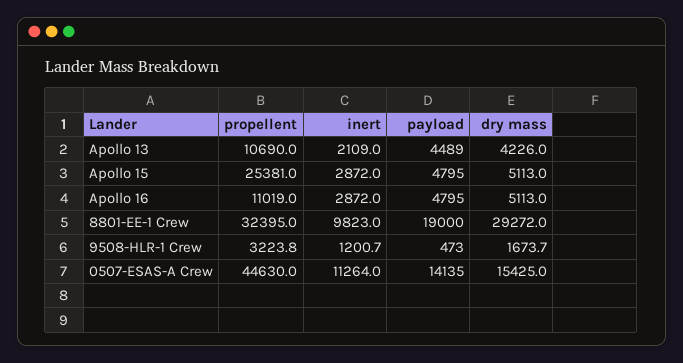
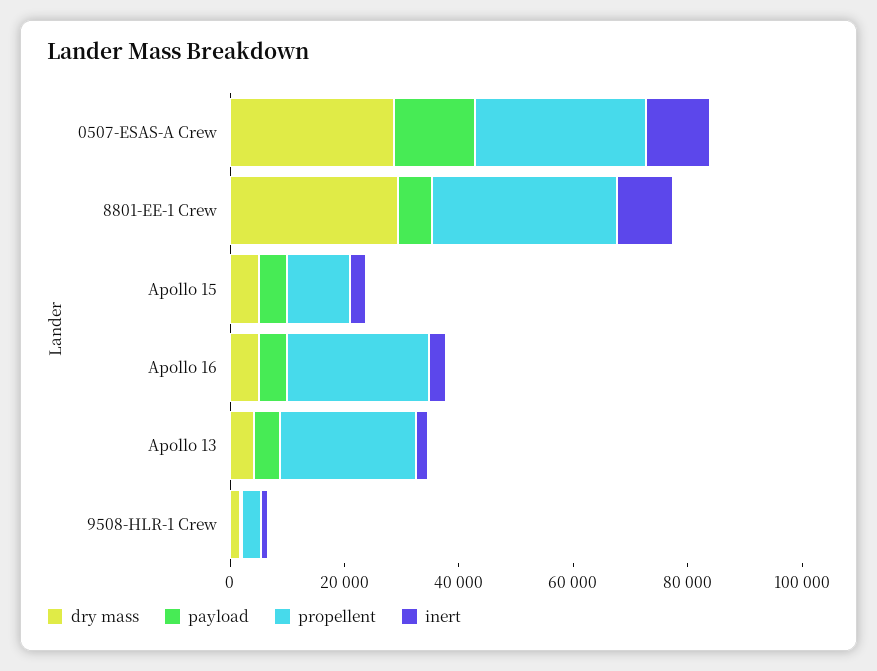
  {
    "propellent": {
-     "Apollo 13": 10690,
+     "Apollo 13": 25000,
-     "Apollo 15": 25381,
+     "Apollo 15": 10000,
-     "Apollo 16": 11019,
+     "Apollo 16": 25000,
      "8801-EE-1 Crew": 32395,
      "9508-HLR-1 Crew": 3223.8,
-     "0507-ESAS-A Crew": 44630
+     "0507-ESAS-A Crew": 30000
    },
    "inert": {
      "Apollo 13": 2109,
      "Apollo 15": 2872,
      "Apollo 16": 2872,
      "8801-EE-1 Crew": 9823,
      "9508-HLR-1 Crew": 1200.7,
      "0507-ESAS-A Crew": 11264
    },
    "payload": {
      "Apollo 13": 4489,
      "Apollo 15": 4795,
      "Apollo 16": 4795,
-     "8801-EE-1 Crew": 19000,
+     "8801-EE-1 Crew": 5000,
      "9508-HLR-1 Crew": 473,
      "0507-ESAS-A Crew": 14135
    },
    "dry mass": {
      "Apollo 13": 4226,
      "Apollo 15": 5113,
      "Apollo 16": 5113,
      "8801-EE-1 Crew": 29272,
      "9508-HLR-1 Crew": 1673.7,
-     "0507-ESAS-A Crew": 15425
+     "0507-ESAS-A Crew": 30000
    }
  }

